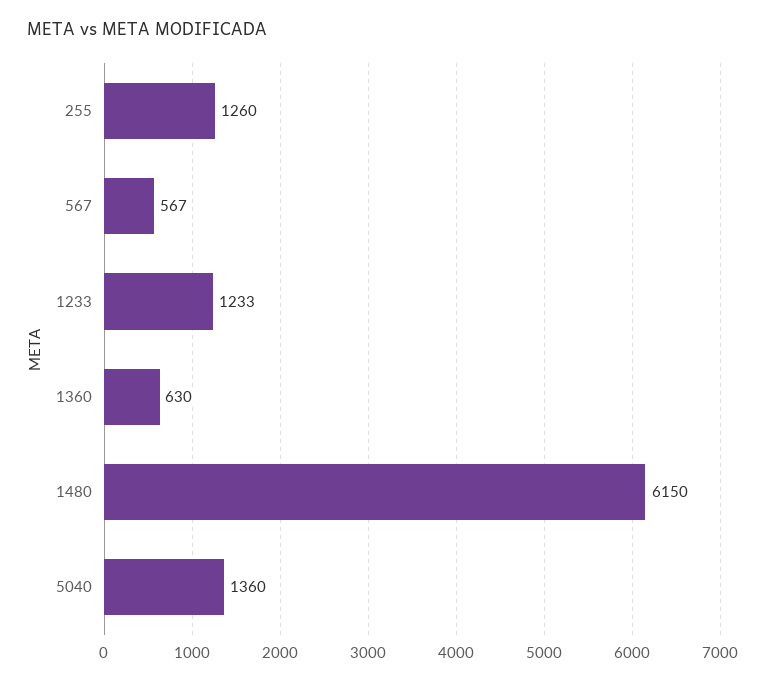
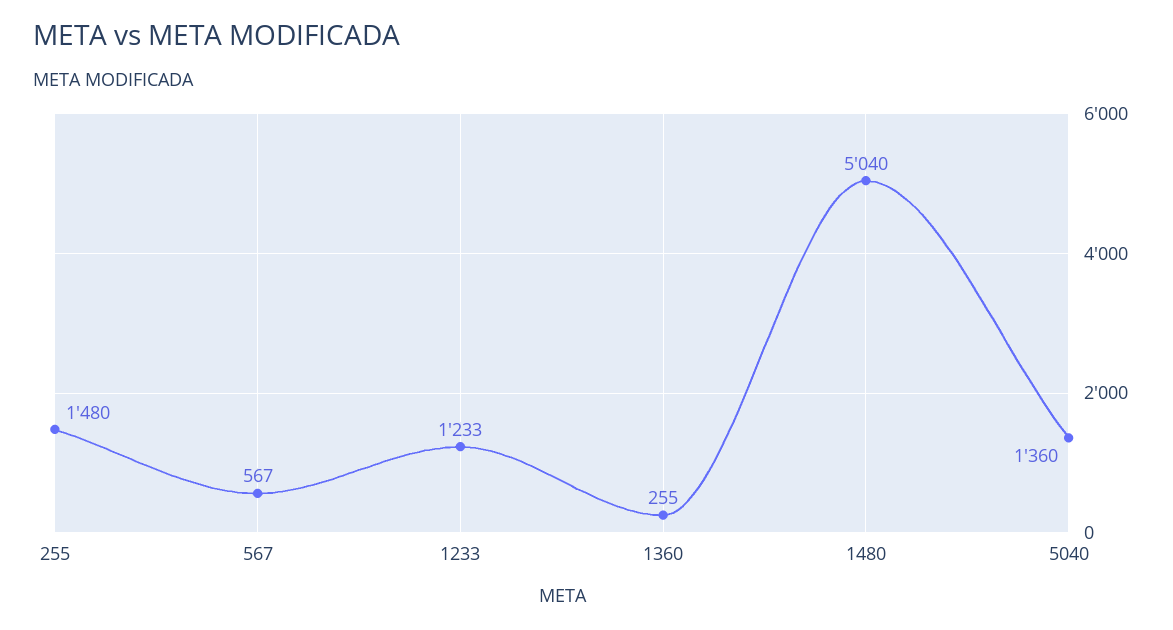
  {
-   "255": 1260,
+   "255": 1480,
    "567": 567,
    "1233": 1233,
-   "1360": 630,
+   "1360": 255,
-   "1480": 6150,
+   "1480": 5040,
    "5040": 1360
  }

